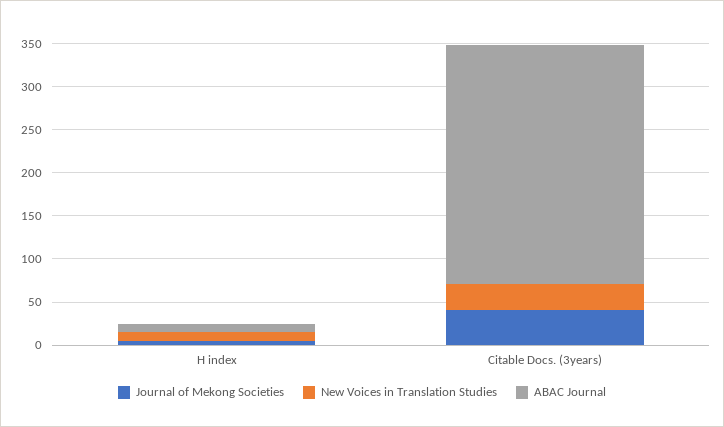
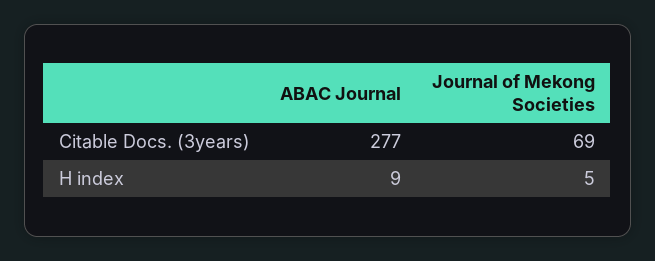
  {
    "Journal of Mekong Societies": {
      "H index": 5,
-     "Citable Docs. (3years)": 40
+     "Citable Docs. (3years)": 69
    },
-   "New Voices in Translation Studies": {
-     "H index": 10,
-     "Citable Docs. (3years)": 30
-   },
    "ABAC Journal": {
      "H index": 9,
      "Citable Docs. (3years)": 277
    }
  }

